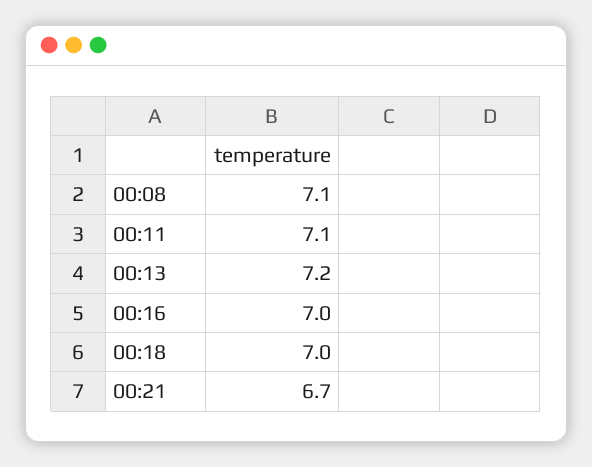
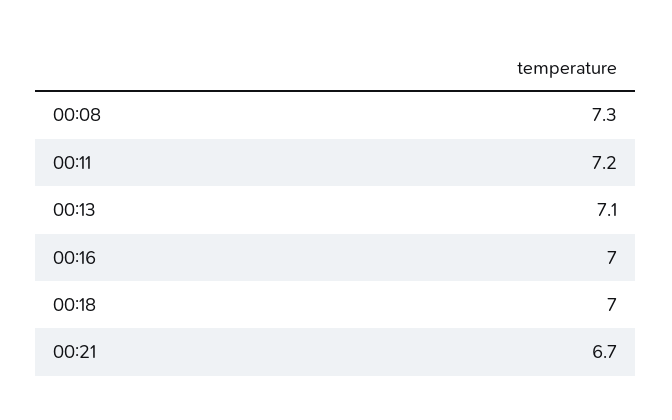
  {
-   "00:08": 7.1,
+   "00:08": 7.3,
-   "00:11": 7.1,
+   "00:11": 7.2,
-   "00:13": 7.2,
+   "00:13": 7.1,
    "00:16": 7,
    "00:18": 7,
    "00:21": 6.7
  }

